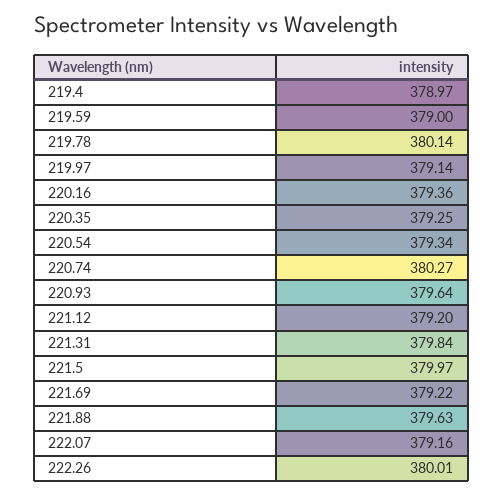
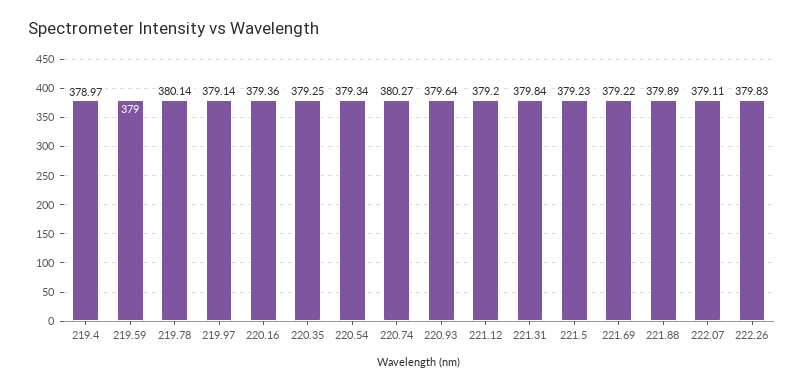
  {
    "219.4": 378.97,
    "219.59": 379,
    "219.78": 380.14,
    "219.97": 379.14,
    "220.16": 379.36,
    "220.35": 379.25,
    "220.54": 379.34,
    "220.74": 380.27,
    "220.93": 379.64,
    "221.12": 379.2,
    "221.31": 379.84,
-   "221.5": 379.97,
+   "221.5": 379.23,
    "221.69": 379.22,
-   "221.88": 379.63,
+   "221.88": 379.89,
-   "222.07": 379.16,
+   "222.07": 379.11,
-   "222.26": 380.01
+   "222.26": 379.83
  }

